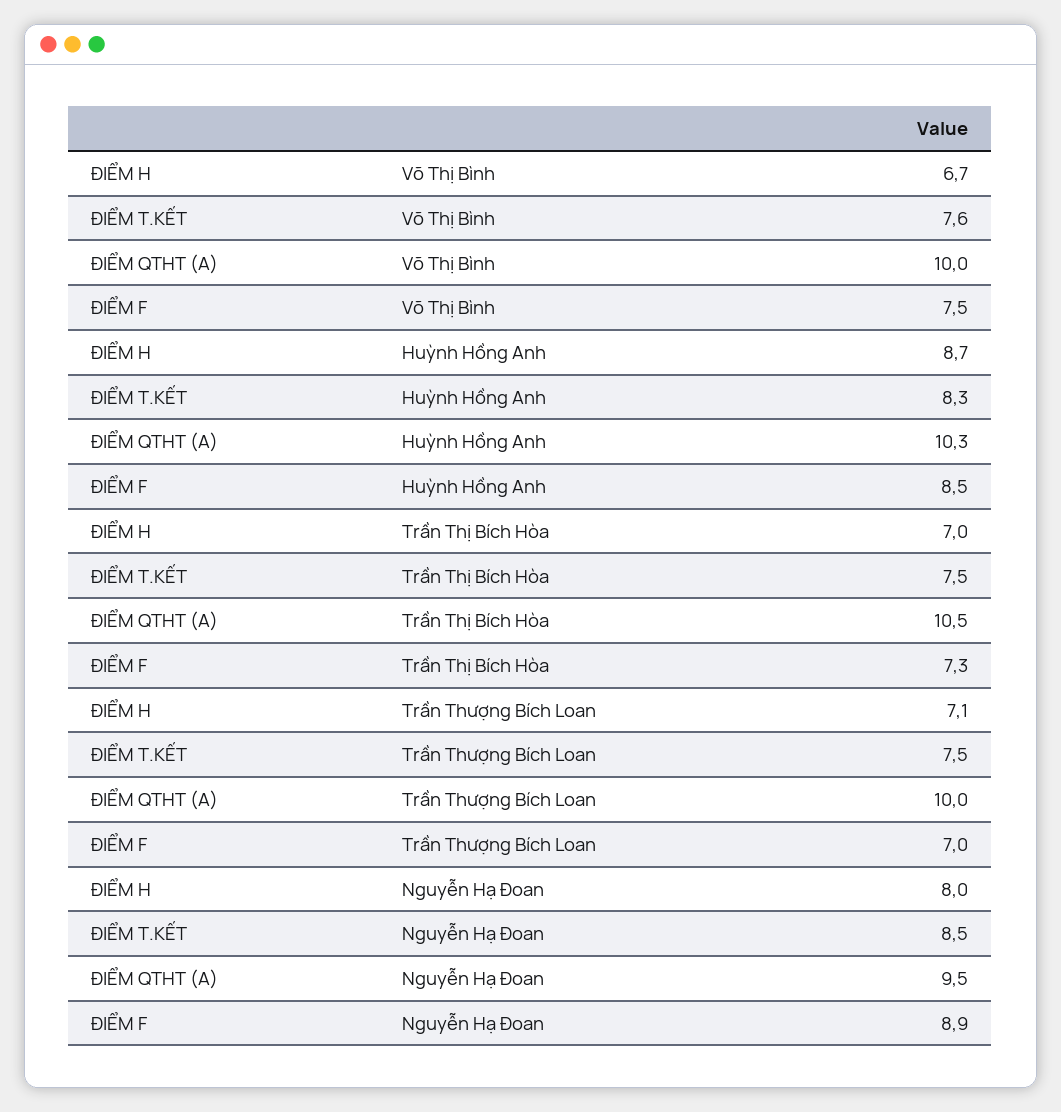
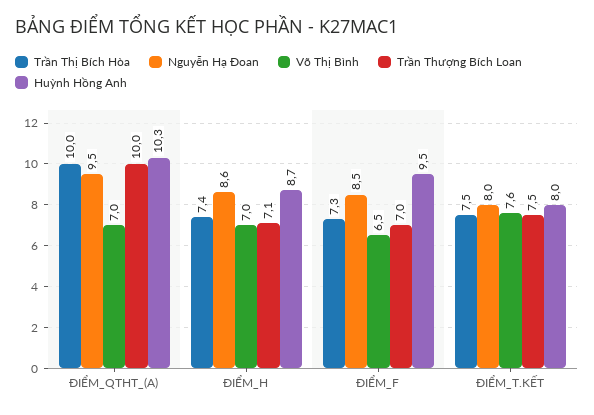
  {
    "Võ Thị Bình": {
-     "ĐIỂM H": 6.7,
+     "ĐIỂM H": 7,
      "ĐIỂM T.KẾT": 7.6,
-     "ĐIỂM QTHT (A)": 10,
+     "ĐIỂM QTHT (A)": 7,
-     "ĐIỂM F": 7.5
+     "ĐIỂM F": 6.5
    },
    "Huỳnh Hồng Anh": {
      "ĐIỂM H": 8.7,
-     "ĐIỂM T.KẾT": 8.3,
+     "ĐIỂM T.KẾT": 8,
      "ĐIỂM QTHT (A)": 10.3,
-     "ĐIỂM F": 8.5
+     "ĐIỂM F": 9.5
    },
    "Trần Thị Bích Hòa": {
-     "ĐIỂM H": 7,
+     "ĐIỂM H": 7.4,
      "ĐIỂM T.KẾT": 7.5,
-     "ĐIỂM QTHT (A)": 10.5,
+     "ĐIỂM QTHT (A)": 10,
      "ĐIỂM F": 7.3
    },
    "Trần Thượng Bích Loan": {
      "ĐIỂM H": 7.1,
      "ĐIỂM T.KẾT": 7.5,
      "ĐIỂM QTHT (A)": 10,
      "ĐIỂM F": 7
    },
    "Nguyễn Hạ Đoan": {
-     "ĐIỂM H": 8,
+     "ĐIỂM H": 8.6,
-     "ĐIỂM T.KẾT": 8.5,
+     "ĐIỂM T.KẾT": 8,
      "ĐIỂM QTHT (A)": 9.5,
-     "ĐIỂM F": 8.9
+     "ĐIỂM F": 8.5
    }
  }

